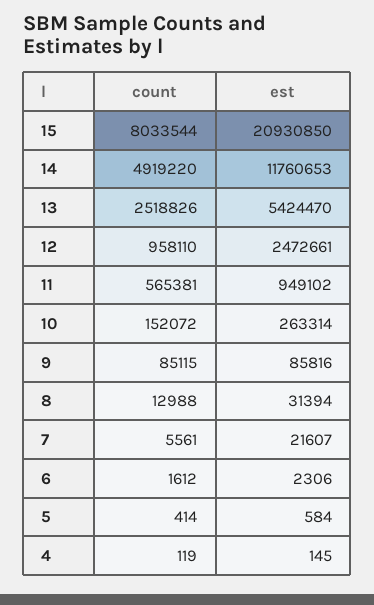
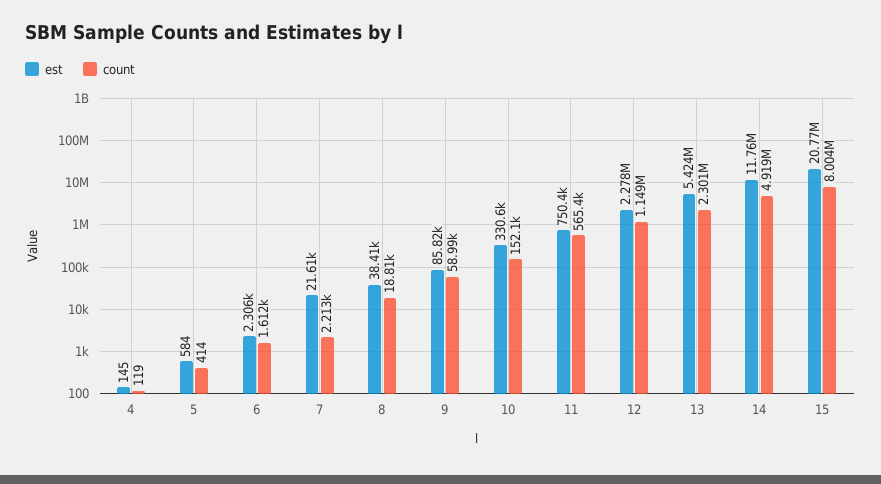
  {
    "count": {
-     "15": 8033544,
+     "15": 8004000,
      "14": 4919220,
-     "13": 2518826,
+     "13": 2301000,
-     "12": 958110,
+     "12": 1149000,
      "11": 565381,
      "10": 152072,
-     "9": 85115,
+     "9": 58990,
-     "8": 12988,
+     "8": 18810,
-     "7": 5561,
+     "7": 2213,
      "6": 1612,
      "5": 414,
      "4": 119
    },
    "est": {
-     "15": 20930850,
+     "15": 20770000,
      "14": 11760653,
      "13": 5424470,
-     "12": 2472661,
+     "12": 2278000,
-     "11": 949102,
+     "11": 750400,
-     "10": 263314,
+     "10": 330600,
      "9": 85816,
-     "8": 31394,
+     "8": 38410,
      "7": 21607,
      "6": 2306,
      "5": 584,
      "4": 145
    }
  }

